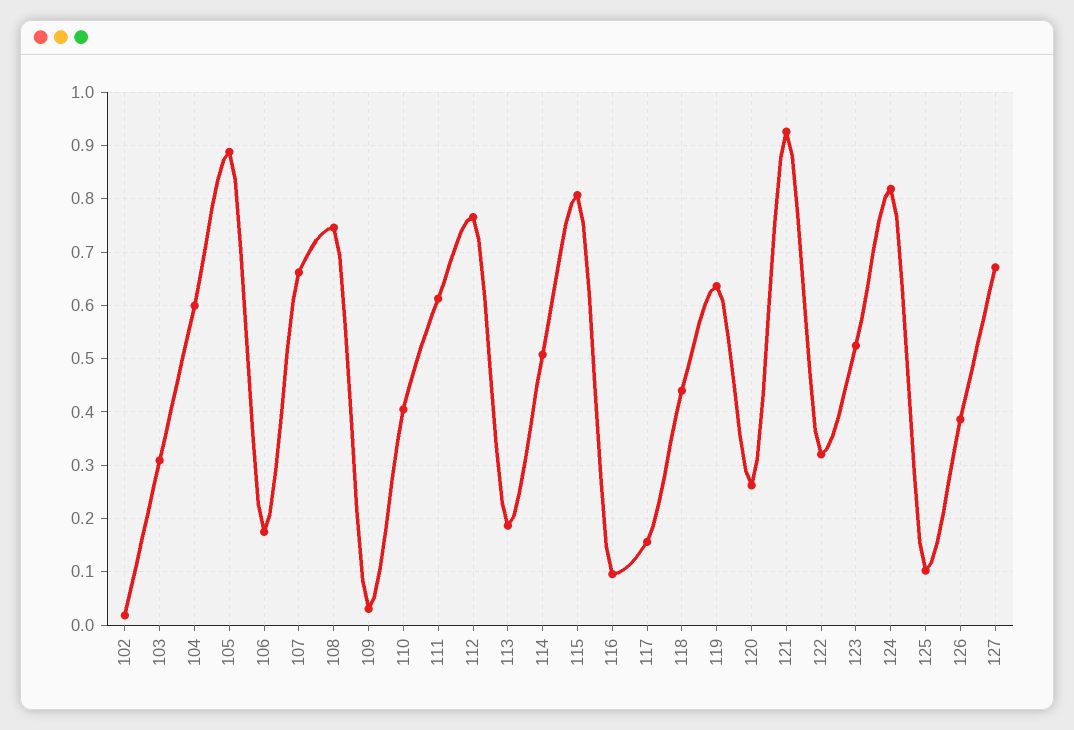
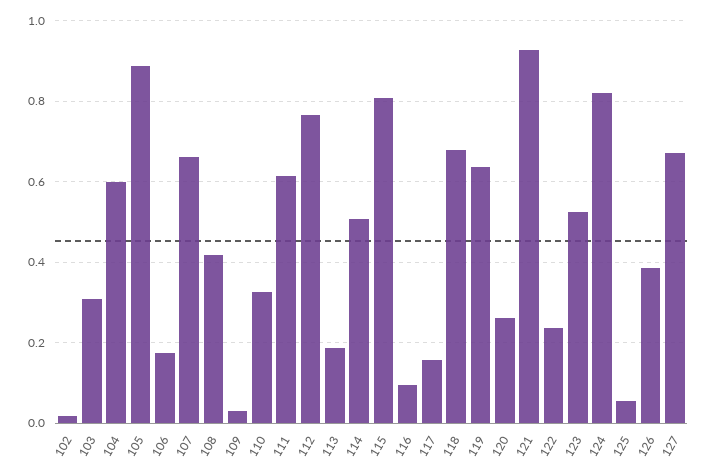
  {
    "102": 0.02,
    "103": 0.3,
    "104": 0.6,
    "105": 0.88,
    "106": 0.18,
    "107": 0.66,
-   "108": 0.74,
+   "108": 0.42,
    "109": 0.04,
-   "110": 0.4,
+   "110": 0.32,
    "111": 0.62,
    "112": 0.76,
    "113": 0.18,
    "114": 0.5,
    "115": 0.8,
    "116": 0.1,
    "117": 0.16,
-   "118": 0.44,
+   "118": 0.68,
    "119": 0.64,
    "120": 0.26,
    "121": 0.92,
-   "122": 0.32,
+   "122": 0.24,
    "123": 0.52,
    "124": 0.82,
-   "125": 0.1,
+   "125": 0.06,
    "126": 0.38,
    "127": 0.68
  }

